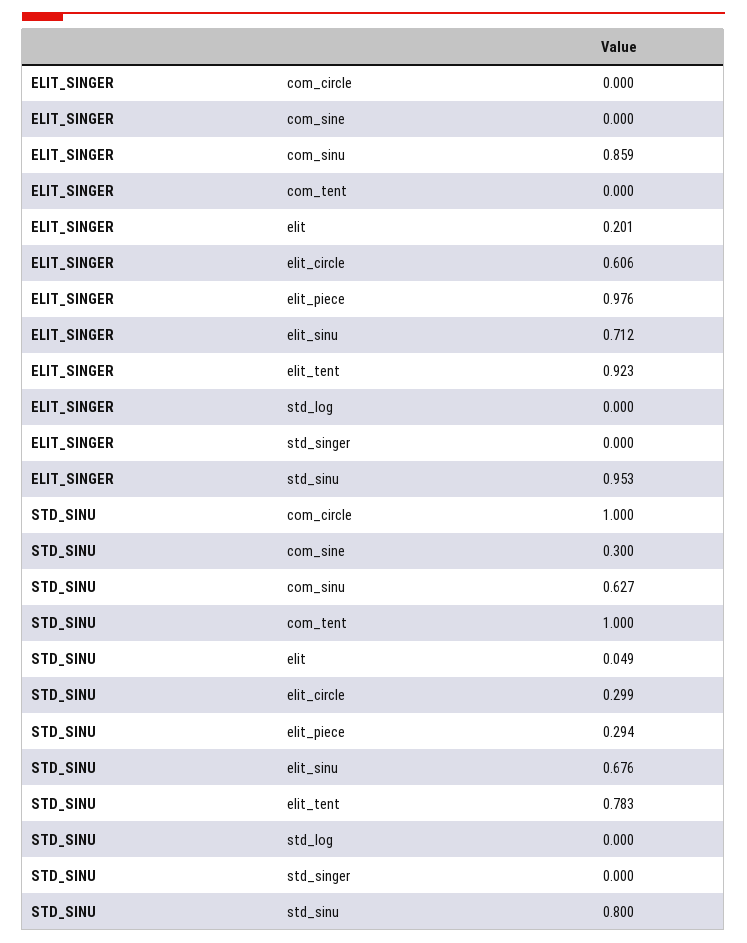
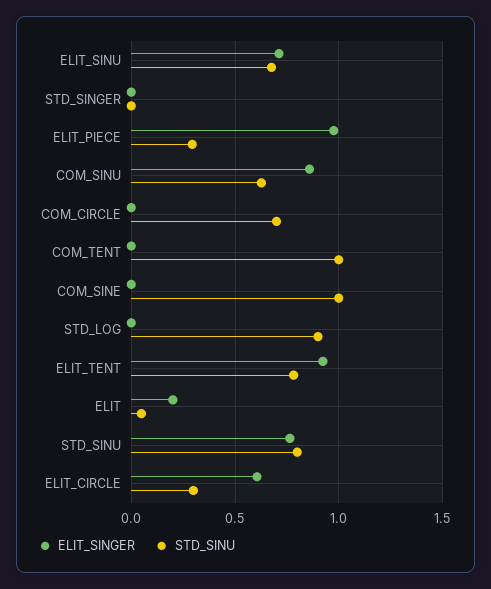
  {
    "ELIT_SINGER": {
      "com_circle": 0,
      "com_sine": 0,
      "com_sinu": 0.859,
      "com_tent": 0,
      "elit": 0.201,
      "elit_circle": 0.606,
      "elit_piece": 0.976,
      "elit_sinu": 0.712,
      "elit_tent": 0.923,
      "std_log": 0,
      "std_singer": 0,
-     "std_sinu": 0.953
+     "std_sinu": 0.75
    },
    "STD_SINU": {
-     "com_circle": 1,
+     "com_circle": 0.7,
-     "com_sine": 0.3,
+     "com_sine": 1,
      "com_sinu": 0.627,
      "com_tent": 1,
      "elit": 0.049,
      "elit_circle": 0.299,
      "elit_piece": 0.294,
      "elit_sinu": 0.676,
      "elit_tent": 0.783,
-     "std_log": 0,
+     "std_log": 0.9,
      "std_singer": 0,
      "std_sinu": 0.8
    }
  }

